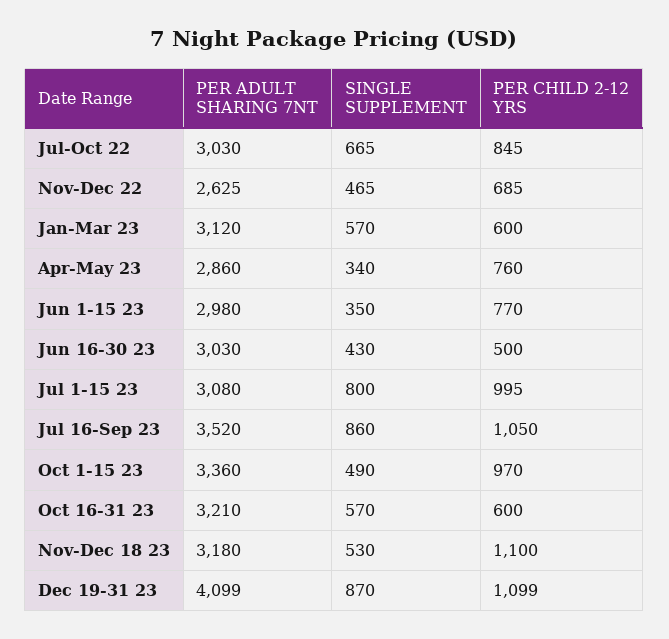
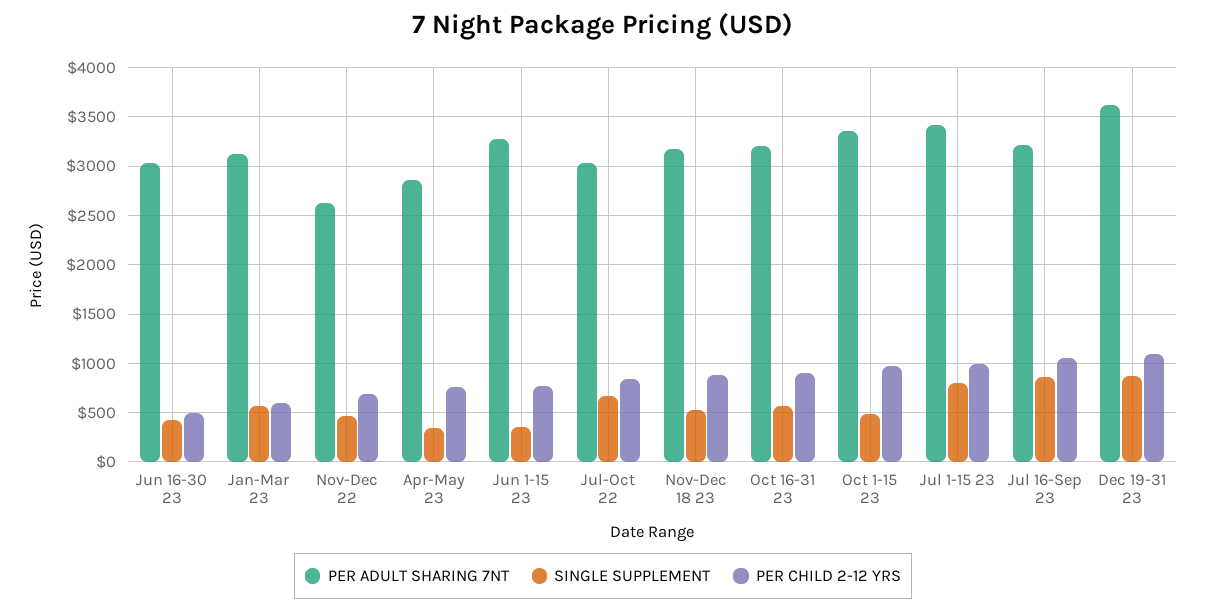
  {
    "PER ADULT SHARING 7NT": {
      "Jul-Oct 22": 3030,
      "Nov-Dec 22": 2625,
      "Jan-Mar 23": 3120,
      "Apr-May 23": 2860,
-     "Jun 1-15 23": 2980,
+     "Jun 1-15 23": 3300,
      "Jun 16-30 23": 3030,
-     "Jul 1-15 23": 3080,
+     "Jul 1-15 23": 3400,
-     "Jul 16-Sep 23": 3520,
+     "Jul 16-Sep 23": 3200,
      "Oct 1-15 23": 3360,
      "Oct 16-31 23": 3210,
      "Nov-Dec 18 23": 3180,
-     "Dec 19-31 23": 4099
+     "Dec 19-31 23": 3600
    },
    "SINGLE SUPPLEMENT": {
      "Jul-Oct 22": 665,
      "Nov-Dec 22": 465,
      "Jan-Mar 23": 570,
      "Apr-May 23": 340,
      "Jun 1-15 23": 350,
      "Jun 16-30 23": 430,
      "Jul 1-15 23": 800,
      "Jul 16-Sep 23": 860,
      "Oct 1-15 23": 490,
      "Oct 16-31 23": 570,
      "Nov-Dec 18 23": 530,
      "Dec 19-31 23": 870
    },
    "PER CHILD 2-12 YRS": {
      "Jul-Oct 22": 845,
      "Nov-Dec 22": 685,
      "Jan-Mar 23": 600,
      "Apr-May 23": 760,
      "Jun 1-15 23": 770,
      "Jun 16-30 23": 500,
      "Jul 1-15 23": 995,
      "Jul 16-Sep 23": 1050,
      "Oct 1-15 23": 970,
-     "Oct 16-31 23": 600,
+     "Oct 16-31 23": 900,
-     "Nov-Dec 18 23": 1100,
+     "Nov-Dec 18 23": 900,
      "Dec 19-31 23": 1099
    }
  }

